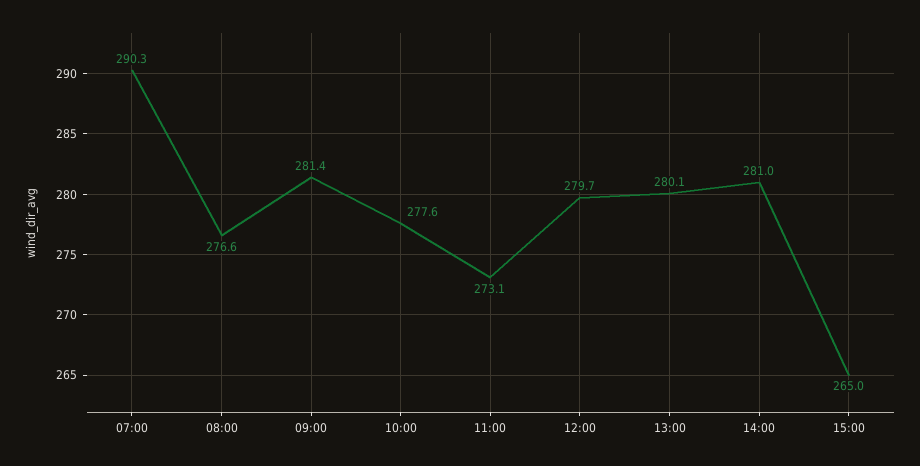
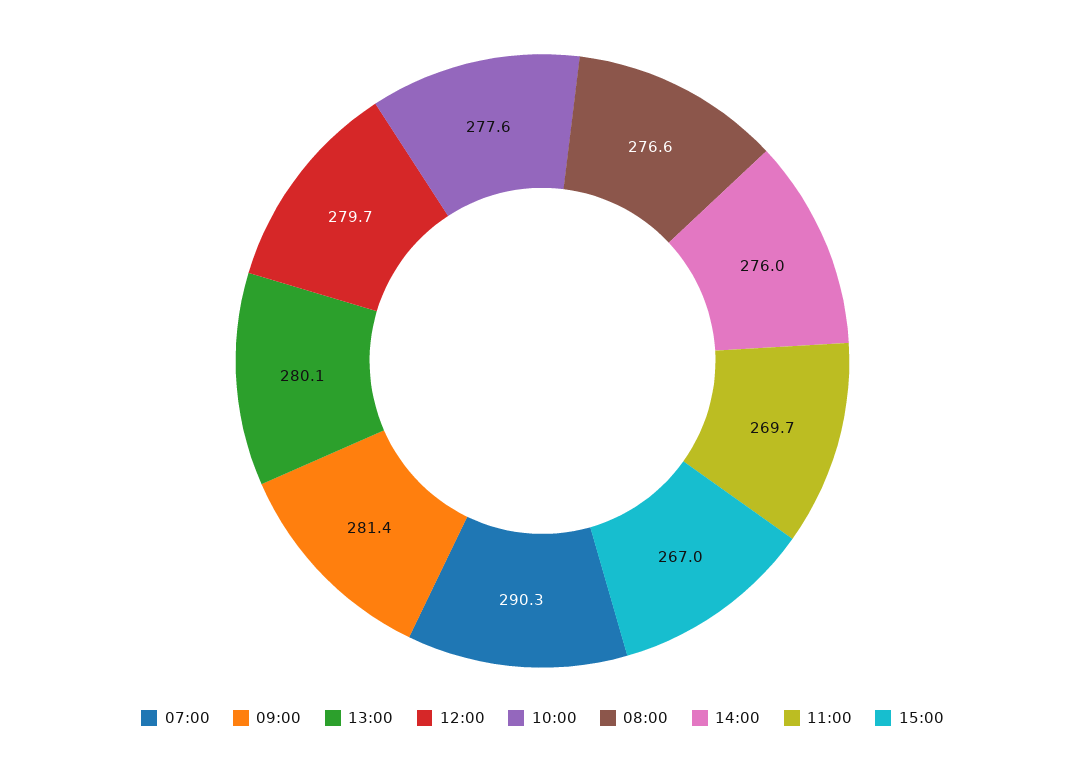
  {
    "07:00": 290.3,
    "08:00": 276.6,
    "09:00": 281.4,
    "10:00": 277.6,
-   "11:00": 273.1,
+   "11:00": 269.7,
    "12:00": 279.7,
    "13:00": 280.1,
-   "14:00": 281,
+   "14:00": 276,
-   "15:00": 265
+   "15:00": 267
  }

